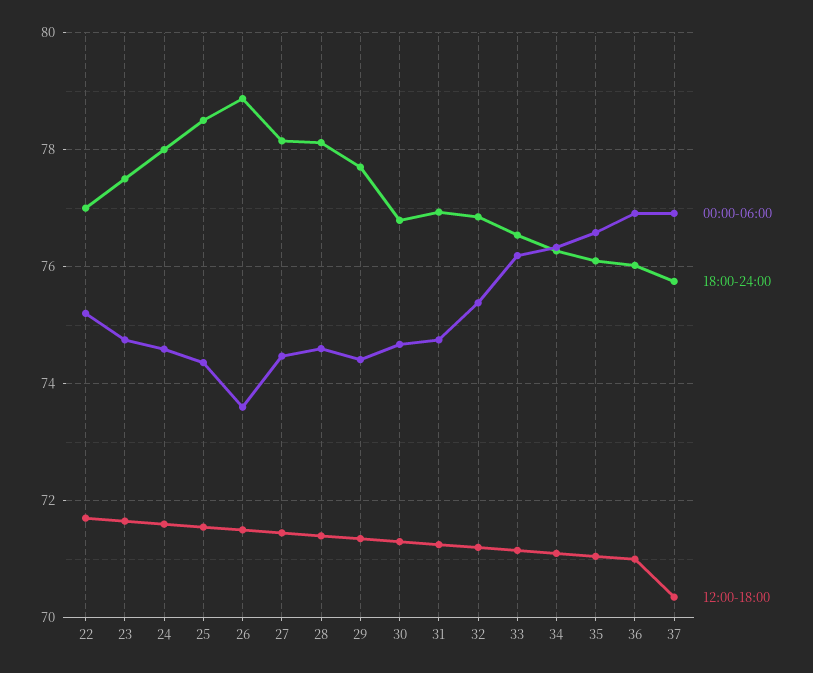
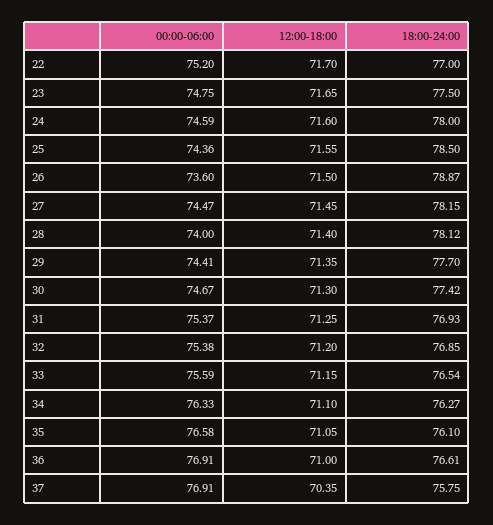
  {
    "00:00-06:00": {
      "22": 75.2,
      "23": 74.75,
      "24": 74.59,
      "25": 74.36,
      "26": 73.6,
      "27": 74.47,
-     "28": 74.6,
+     "28": 74,
      "29": 74.41,
      "30": 74.67,
-     "31": 74.8,
+     "31": 75.37,
      "32": 75.38,
-     "33": 76.2,
+     "33": 75.59,
      "34": 76.33,
      "35": 76.58,
      "36": 76.91,
      "37": 76.91
    },
    "18:00-24:00": {
      "22": 77,
      "23": 77.5,
      "24": 78,
      "25": 78.5,
      "26": 78.87,
      "27": 78.15,
      "28": 78.12,
      "29": 77.7,
-     "30": 76.8,
+     "30": 77.42,
      "31": 76.93,
      "32": 76.85,
      "33": 76.54,
      "34": 76.27,
      "35": 76.1,
-     "36": 76,
+     "36": 76.61,
      "37": 75.75
    },
    "12:00-18:00": {
      "22": 71.7,
      "23": 71.65,
      "24": 71.6,
      "25": 71.55,
      "26": 71.5,
      "27": 71.45,
      "28": 71.4,
      "29": 71.35,
      "30": 71.3,
      "31": 71.25,
      "32": 71.2,
      "33": 71.15,
      "34": 71.1,
      "35": 71.05,
      "36": 71,
      "37": 70.35
    }
  }

